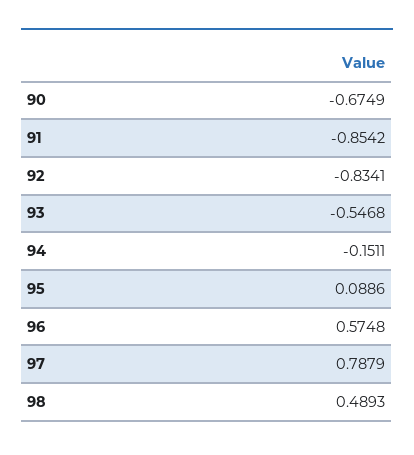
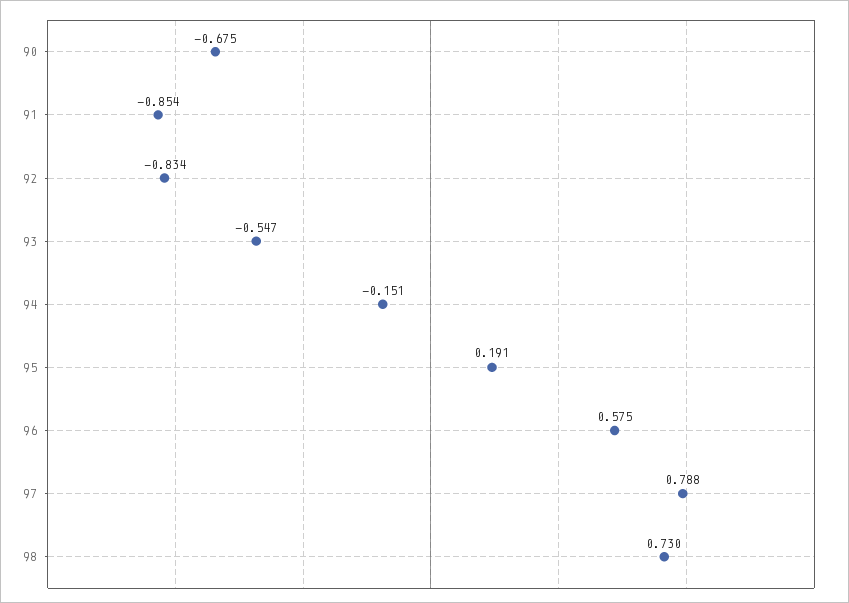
  {
    "90": -0.6749,
    "91": -0.8542,
    "92": -0.8341,
    "93": -0.5468,
    "94": -0.1511,
-   "95": 0.0886,
+   "95": 0.191,
    "96": 0.5748,
    "97": 0.7879,
-   "98": 0.4893
+   "98": 0.73
  }

